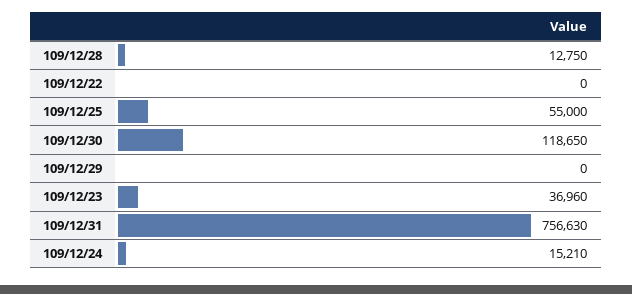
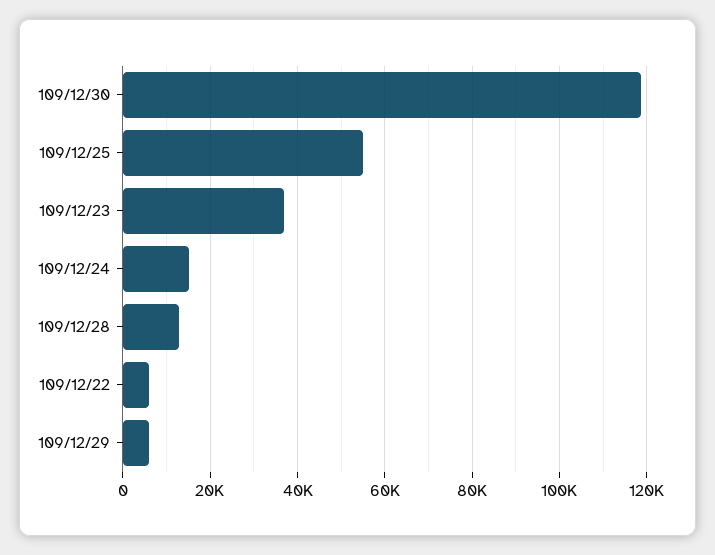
  {
    "109/12/28": 12750,
-   "109/12/22": 0,
+   "109/12/22": 6000,
    "109/12/25": 55000,
    "109/12/30": 118650,
-   "109/12/29": 0,
+   "109/12/29": 6000,
    "109/12/23": 36960,
-   "109/12/31": 756630,
    "109/12/24": 15210
  }

